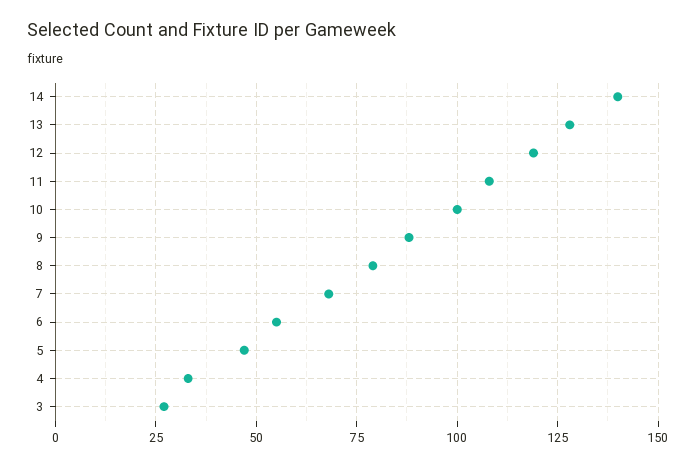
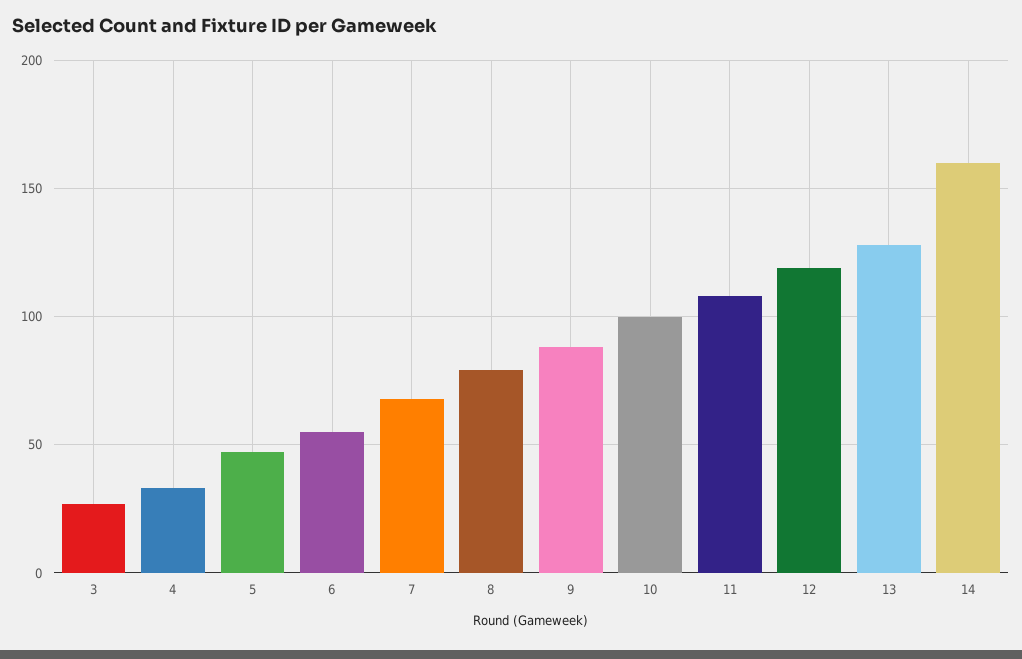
  {
-   "14": 140,
+   "14": 160,
    "13": 130,
    "12": 120,
    "11": 110,
    "10": 100,
    "9": 90,
    "8": 80,
    "7": 70,
    "6": 55,
    "5": 45,
    "4": 35,
    "3": 25
  }

